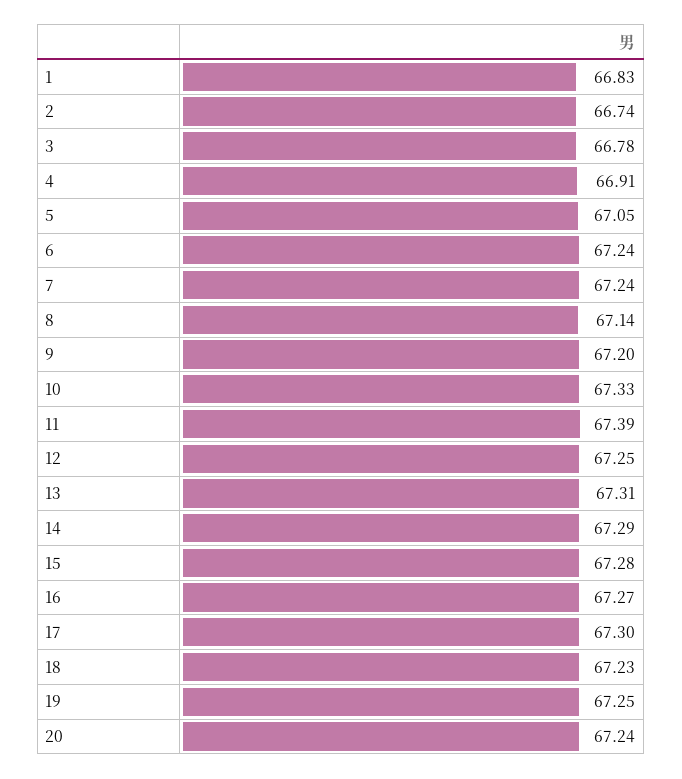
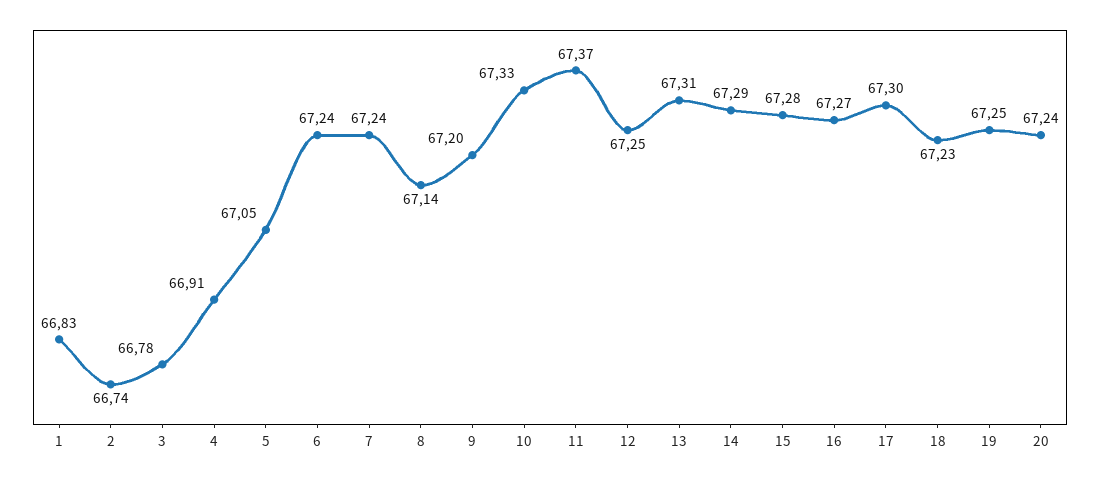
  {
    "1": 66.83,
    "2": 66.74,
    "3": 66.78,
    "4": 66.91,
    "5": 67.05,
    "6": 67.24,
    "7": 67.24,
    "8": 67.14,
    "9": 67.2,
    "10": 67.33,
-   "11": 67.39,
+   "11": 67.37,
    "12": 67.25,
    "13": 67.31,
    "14": 67.29,
    "15": 67.28,
    "16": 67.27,
    "17": 67.3,
    "18": 67.23,
    "19": 67.25,
    "20": 67.24
  }

